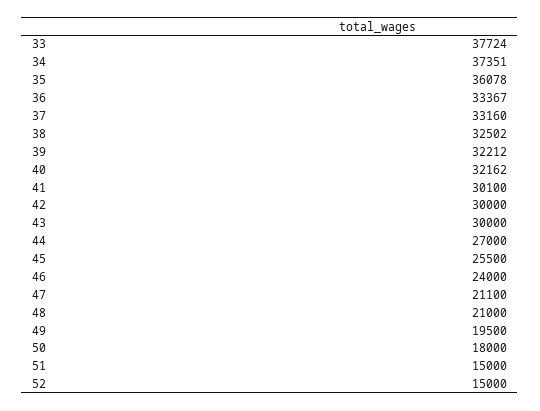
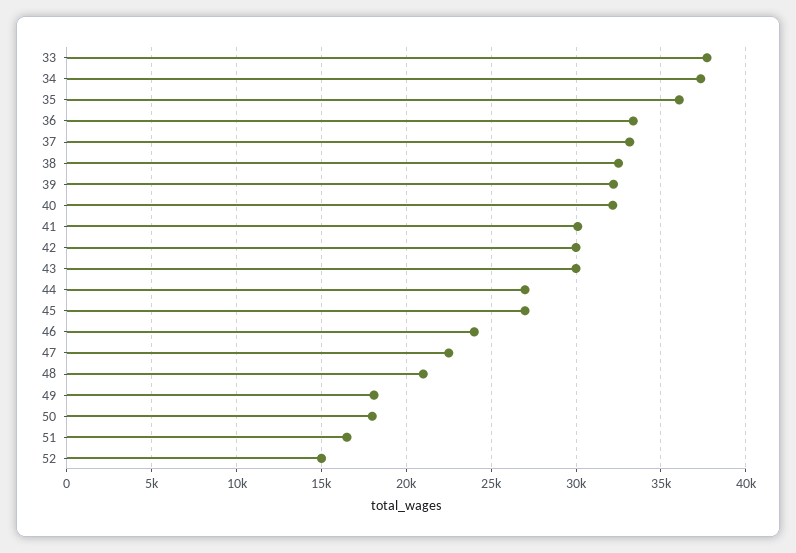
  {
    "33": 37724,
    "34": 37351,
    "35": 36078,
    "36": 33367,
    "37": 33160,
    "38": 32502,
    "39": 32212,
    "40": 32162,
    "41": 30100,
    "42": 30000,
    "43": 30000,
    "44": 27000,
-   "45": 25500,
+   "45": 27000,
    "46": 24000,
-   "47": 21100,
+   "47": 22500,
    "48": 21000,
-   "49": 19500,
+   "49": 18000,
    "50": 18000,
-   "51": 15000,
+   "51": 16500,
    "52": 15000
  }

